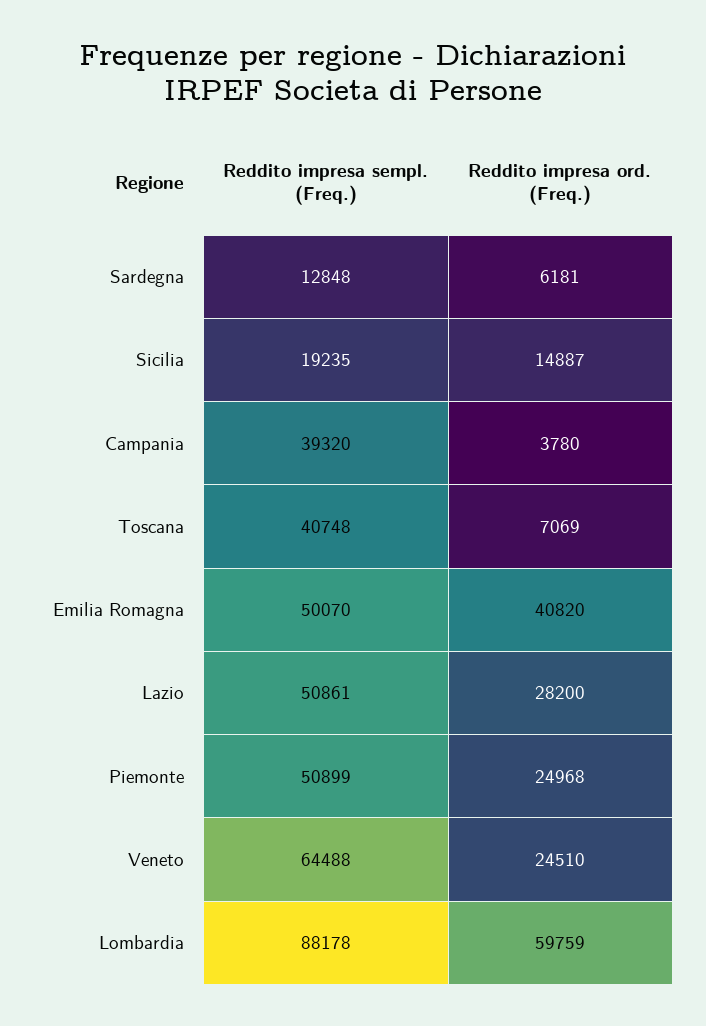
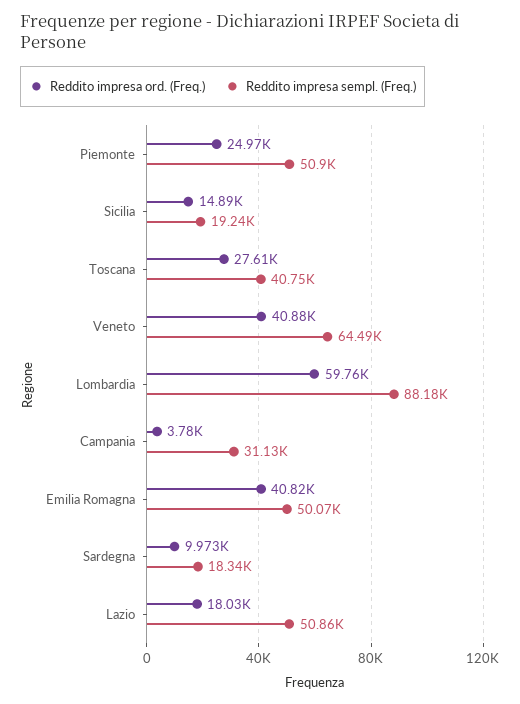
  {
    "Reddito impresa sempl. (Freq.)": {
-     "Sardegna": 12848,
+     "Sardegna": 18340,
      "Sicilia": 19235,
-     "Campania": 39320,
+     "Campania": 31130,
      "Toscana": 40748,
      "Emilia Romagna": 50070,
      "Lazio": 50861,
      "Piemonte": 50899,
      "Veneto": 64488,
      "Lombardia": 88178
    },
    "Reddito impresa ord. (Freq.)": {
-     "Sardegna": 6181,
+     "Sardegna": 9973,
      "Sicilia": 14887,
      "Campania": 3780,
-     "Toscana": 7069,
+     "Toscana": 27610,
      "Emilia Romagna": 40820,
-     "Lazio": 28200,
+     "Lazio": 18030,
      "Piemonte": 24968,
-     "Veneto": 24510,
+     "Veneto": 40880,
      "Lombardia": 59759
    }
  }

